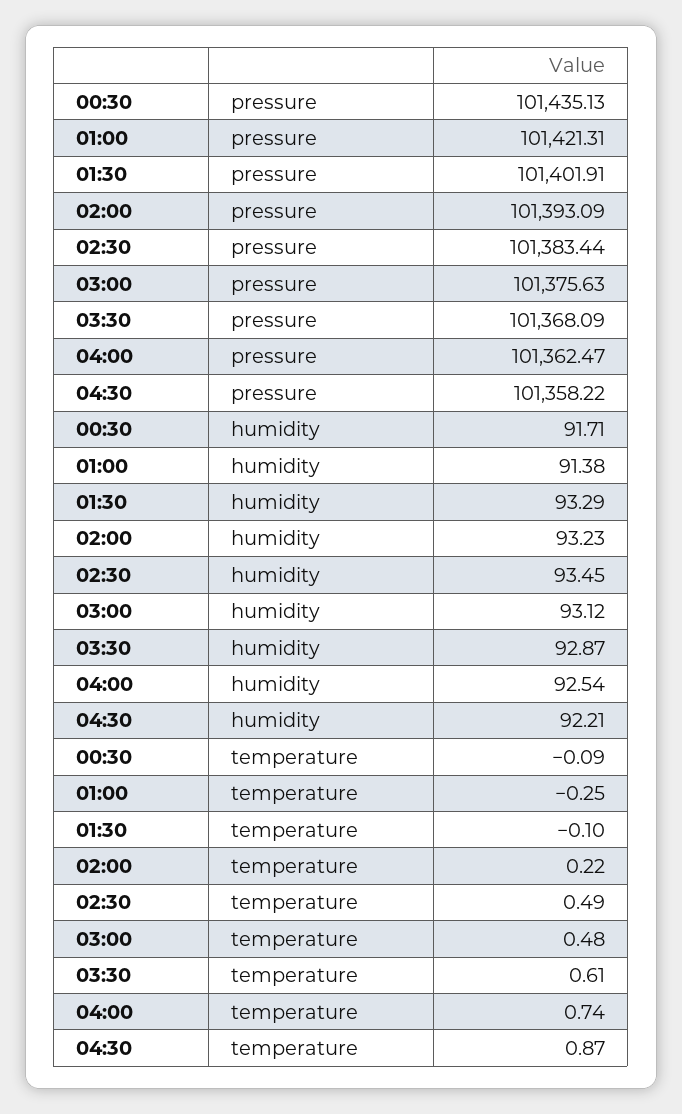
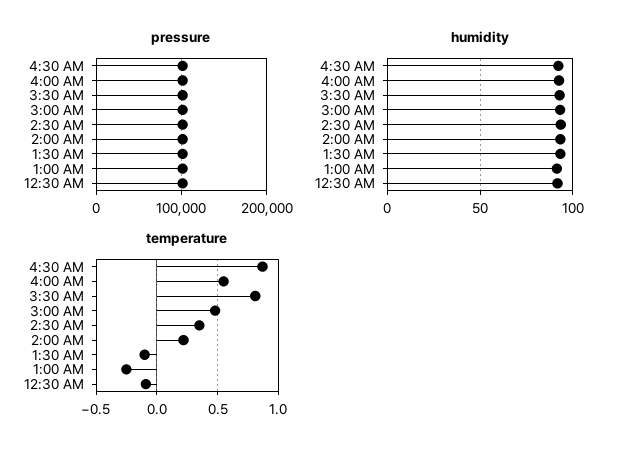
  {
    "pressure": {
      "00:30": 101435.13,
      "01:00": 101421.31,
      "01:30": 101401.91,
      "02:00": 101393.09,
      "02:30": 101383.44,
      "03:00": 101375.63,
      "03:30": 101368.09,
      "04:00": 101362.47,
      "04:30": 101358.22
    },
    "humidity": {
      "00:30": 91.71,
      "01:00": 91.38,
      "01:30": 93.29,
      "02:00": 93.23,
      "02:30": 93.45,
      "03:00": 93.12,
      "03:30": 92.87,
      "04:00": 92.54,
      "04:30": 92.21
    },
    "temperature": {
      "00:30": -0.09,
      "01:00": -0.25,
      "01:30": -0.1,
      "02:00": 0.22,
-     "02:30": 0.49,
+     "02:30": 0.35,
      "03:00": 0.48,
-     "03:30": 0.61,
+     "03:30": 0.8,
-     "04:00": 0.74,
+     "04:00": 0.55,
      "04:30": 0.87
    }
  }

